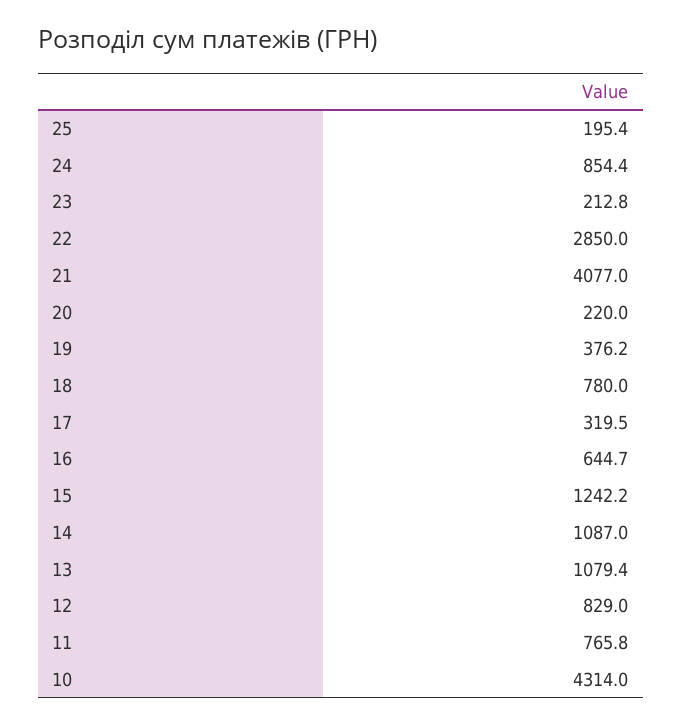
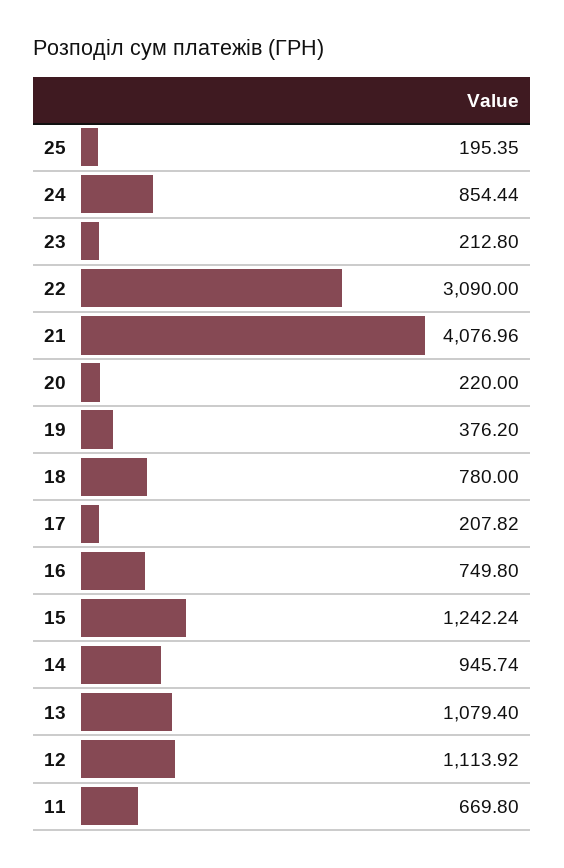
  {
    "25": 195.35,
    "24": 854.44,
    "23": 212.8,
-   "22": 2850,
+   "22": 3090,
    "21": 4076.96,
    "20": 220,
    "19": 376.2,
    "18": 780,
-   "17": 319.5,
+   "17": 207.82,
-   "16": 644.7,
+   "16": 749.8,
    "15": 1242.24,
-   "14": 1087,
+   "14": 945.74,
    "13": 1079.4,
-   "12": 829,
+   "12": 1113.92,
-   "11": 765.8,
+   "11": 669.8
-   "10": 4314
  }

